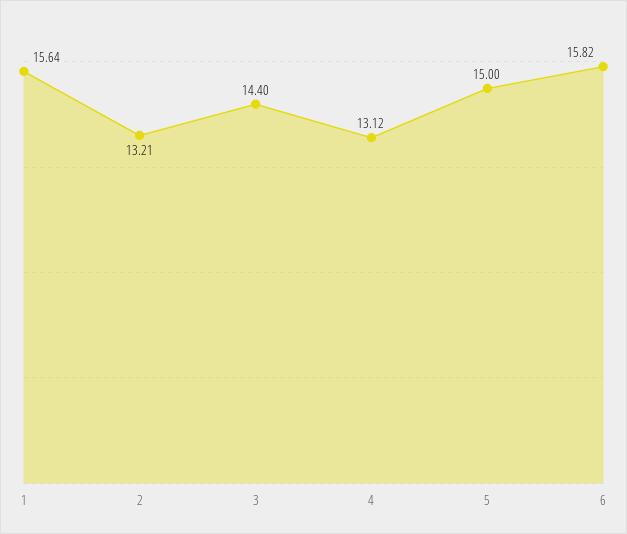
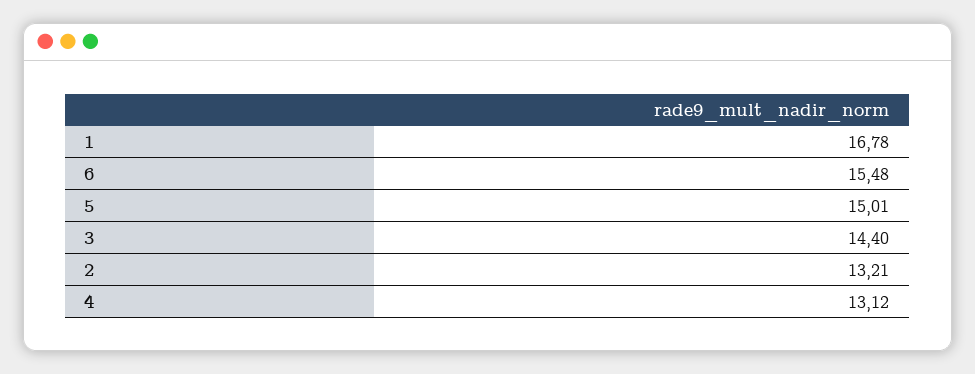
  {
-   "1": 15.64,
+   "1": 16.78,
    "2": 13.21,
    "3": 14.4,
    "4": 13.12,
-   "5": 15,
+   "5": 15.01,
-   "6": 15.82
+   "6": 15.48
  }

